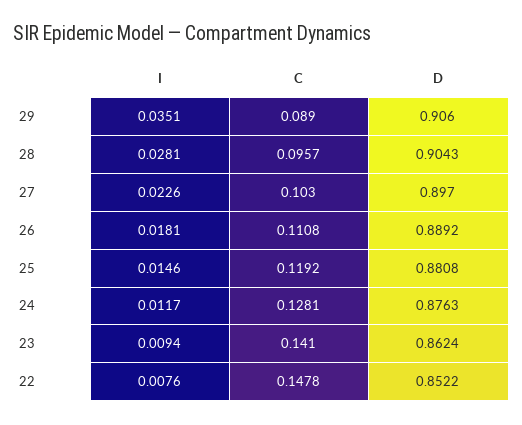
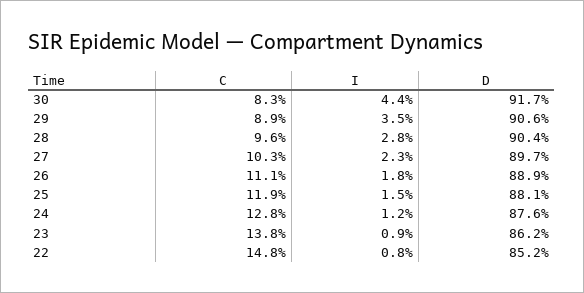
  {
    "I": {
      "29": 0.0351,
      "28": 0.0281,
      "27": 0.0226,
      "26": 0.0181,
      "25": 0.0146,
      "24": 0.0117,
      "23": 0.0094,
-     "22": 0.0076
+     "22": 0.0076,
+     "30": 0.044
    },
    "C": {
      "29": 0.089,
      "28": 0.0957,
      "27": 0.103,
      "26": 0.1108,
      "25": 0.1192,
      "24": 0.1281,
-     "23": 0.141,
+     "23": 0.138,
-     "22": 0.1478
+     "22": 0.1478,
+     "30": 0.083
    },
    "D": {
      "29": 0.906,
      "28": 0.9043,
      "27": 0.897,
      "26": 0.8892,
      "25": 0.8808,
      "24": 0.8763,
      "23": 0.8624,
-     "22": 0.8522
+     "22": 0.8522,
+     "30": 0.917
    }
  }

